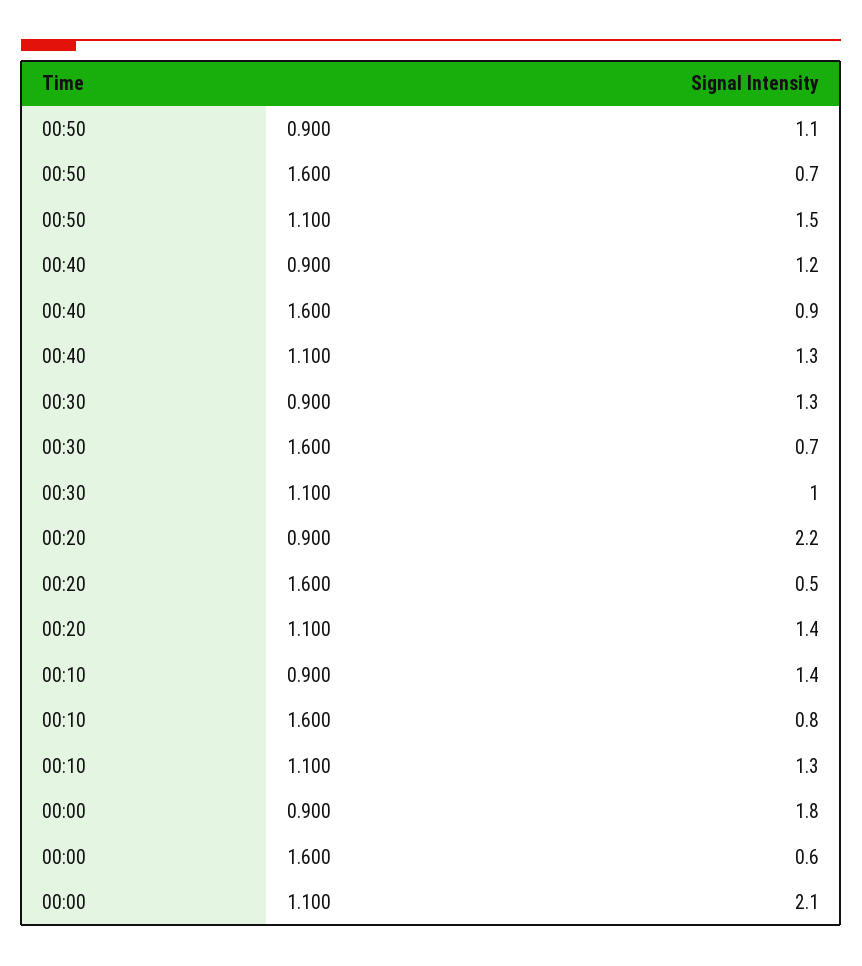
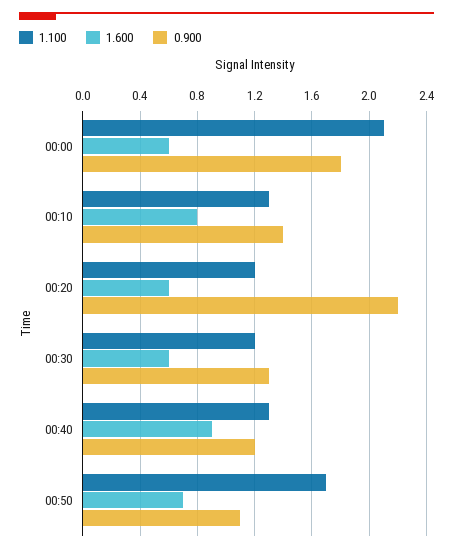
  {
    "0.900": {
      "00:50": 1.1,
      "00:40": 1.2,
      "00:30": 1.3,
      "00:20": 2.2,
      "00:10": 1.4,
      "00:00": 1.8
    },
    "1.600": {
      "00:50": 0.7,
      "00:40": 0.9,
-     "00:30": 0.7,
+     "00:30": 0.6,
-     "00:20": 0.5,
+     "00:20": 0.6,
      "00:10": 0.8,
      "00:00": 0.6
    },
    "1.100": {
-     "00:50": 1.5,
+     "00:50": 1.7,
      "00:40": 1.3,
-     "00:30": 1,
+     "00:30": 1.2,
-     "00:20": 1.4,
+     "00:20": 1.2,
      "00:10": 1.3,
      "00:00": 2.1
    }
  }

